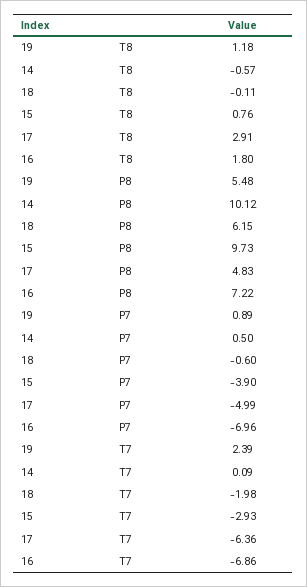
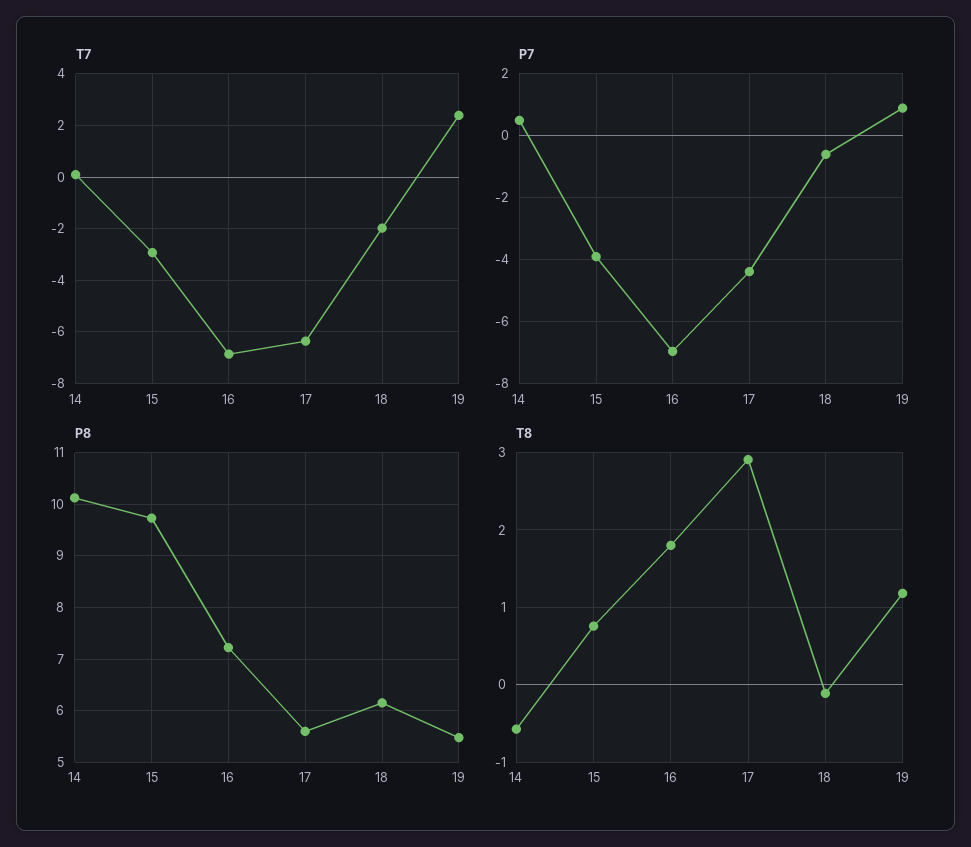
  {
    "T8": {
      "19": 1.18,
      "14": -0.57,
      "18": -0.11,
      "15": 0.76,
      "17": 2.91,
      "16": 1.8
    },
    "P8": {
      "19": 5.48,
      "14": 10.12,
      "18": 6.15,
      "15": 9.73,
-     "17": 4.83,
+     "17": 5.6,
      "16": 7.22
    },
    "P7": {
      "19": 0.89,
      "14": 0.5,
      "18": -0.6,
      "15": -3.9,
-     "17": -4.99,
+     "17": -4.4,
      "16": -6.96
    },
    "T7": {
      "19": 2.39,
      "14": 0.09,
      "18": -1.98,
      "15": -2.93,
      "17": -6.36,
      "16": -6.86
    }
  }

